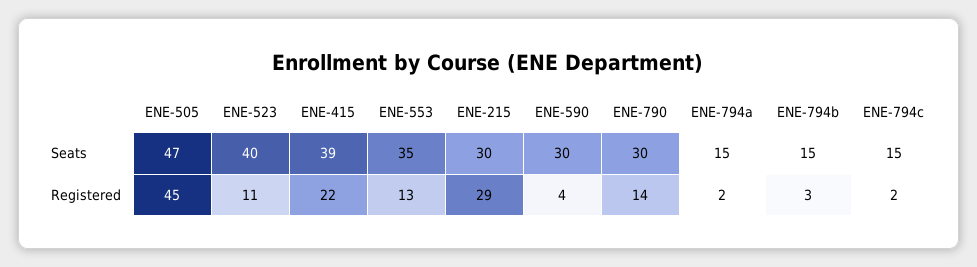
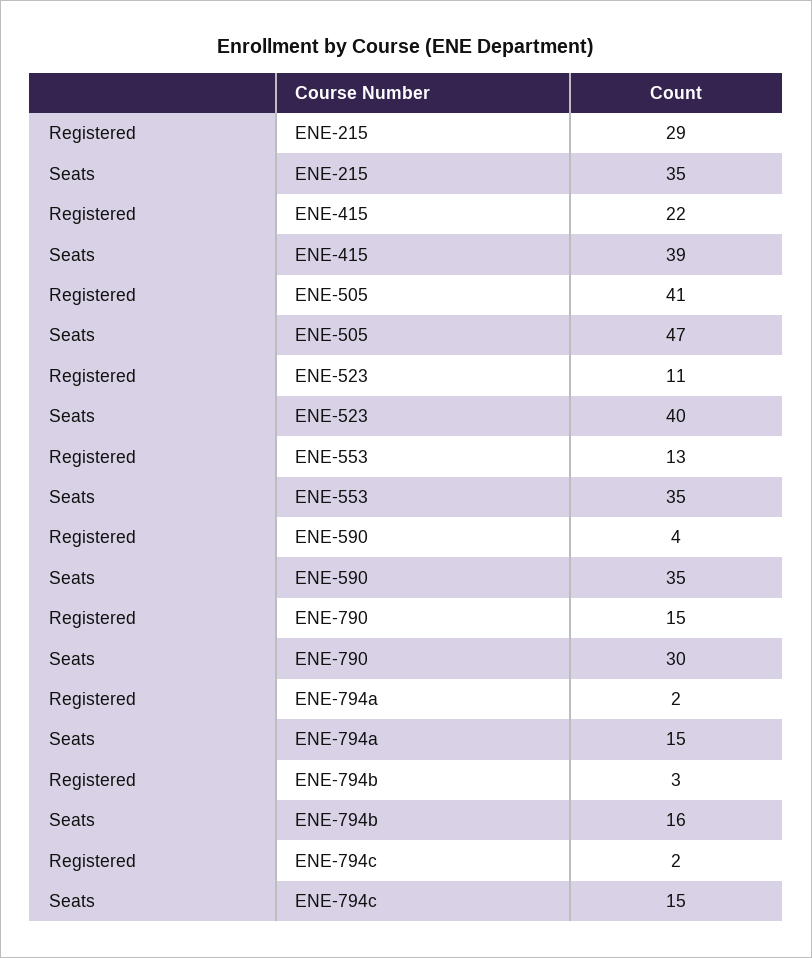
  {
    "ENE-505": {
      "Seats": 47,
-     "Registered": 45
+     "Registered": 41
    },
    "ENE-523": {
      "Seats": 40,
      "Registered": 11
    },
    "ENE-415": {
      "Seats": 39,
      "Registered": 22
    },
    "ENE-553": {
      "Seats": 35,
      "Registered": 13
    },
    "ENE-215": {
-     "Seats": 30,
+     "Seats": 35,
      "Registered": 29
    },
    "ENE-590": {
-     "Seats": 30,
+     "Seats": 35,
      "Registered": 4
    },
    "ENE-790": {
      "Seats": 30,
-     "Registered": 14
+     "Registered": 15
    },
    "ENE-794a": {
      "Seats": 15,
      "Registered": 2
    },
    "ENE-794b": {
-     "Seats": 15,
+     "Seats": 16,
      "Registered": 3
    },
    "ENE-794c": {
      "Seats": 15,
      "Registered": 2
    }
  }

